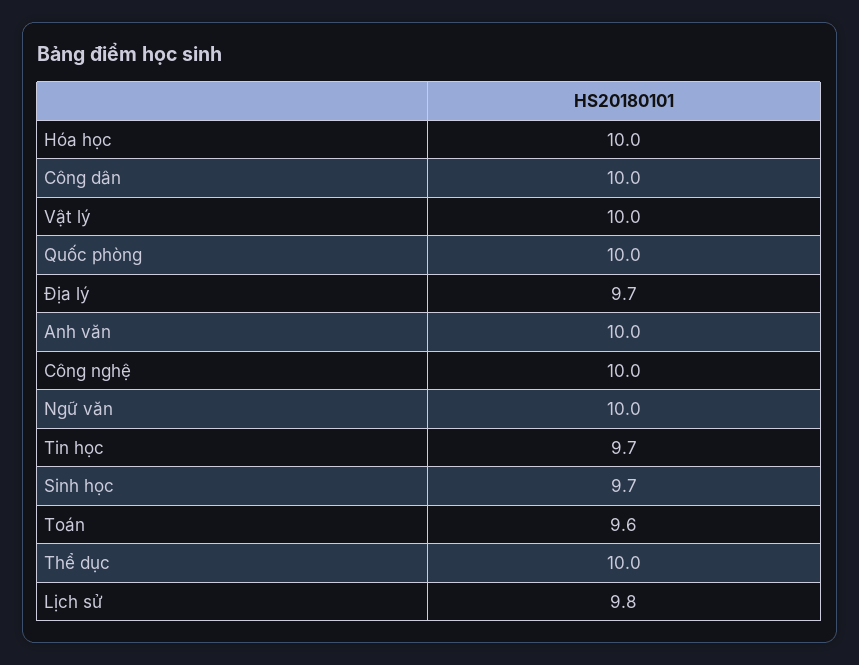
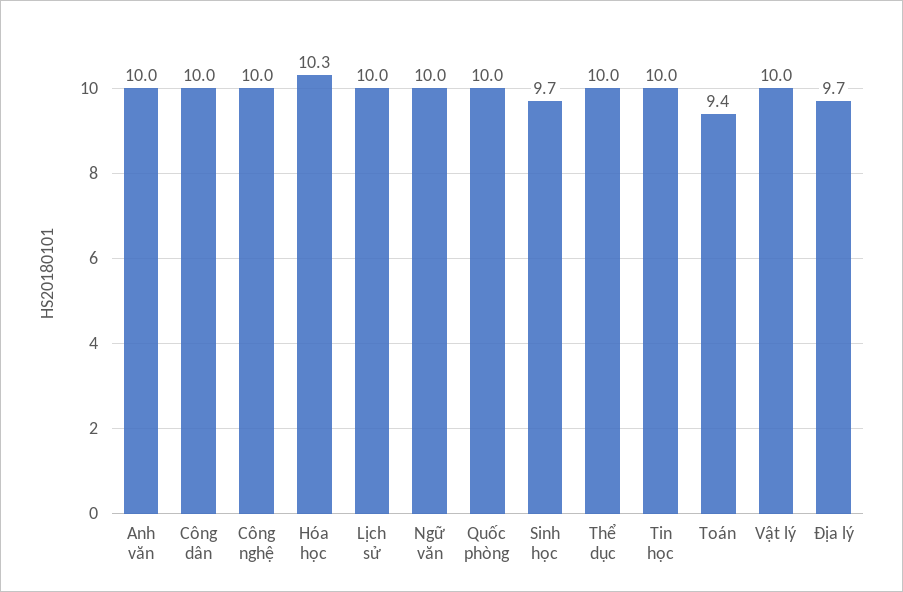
  {
-   "Hóa học": 10,
+   "Hóa học": 10.3,
    "Công dân": 10,
    "Vật lý": 10,
    "Quốc phòng": 10,
    "Địa lý": 9.7,
    "Anh văn": 10,
    "Công nghệ": 10,
    "Ngữ văn": 10,
-   "Tin học": 9.7,
+   "Tin học": 10,
    "Sinh học": 9.7,
-   "Toán": 9.6,
+   "Toán": 9.4,
    "Thể dục": 10,
-   "Lịch sử": 9.8
+   "Lịch sử": 10
  }

